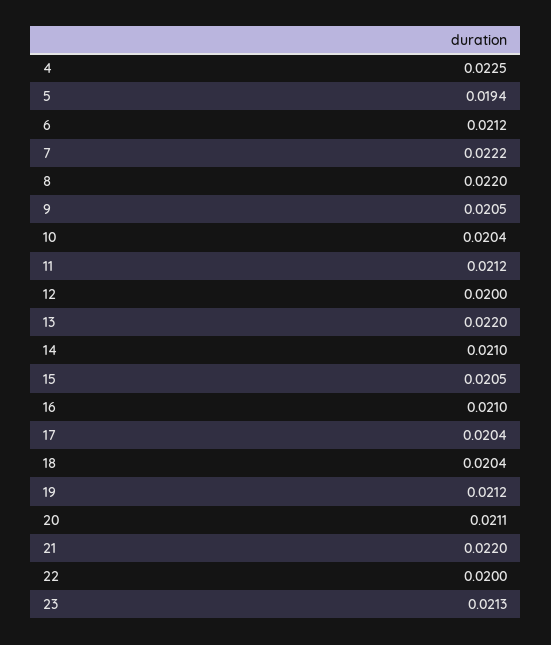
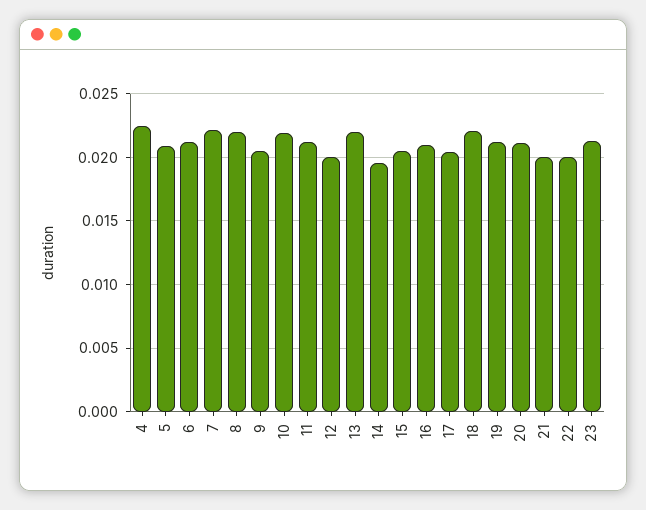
  {
    "4": 0.0225,
-   "5": 0.0194,
+   "5": 0.021,
    "6": 0.0212,
    "7": 0.0222,
    "8": 0.022,
    "9": 0.0205,
-   "10": 0.0204,
+   "10": 0.022,
    "11": 0.0212,
    "12": 0.02,
    "13": 0.022,
-   "14": 0.021,
+   "14": 0.0195,
    "15": 0.0205,
    "16": 0.021,
    "17": 0.0204,
-   "18": 0.0204,
+   "18": 0.022,
    "19": 0.0212,
    "20": 0.0211,
-   "21": 0.022,
+   "21": 0.02,
    "22": 0.02,
    "23": 0.0213
  }

